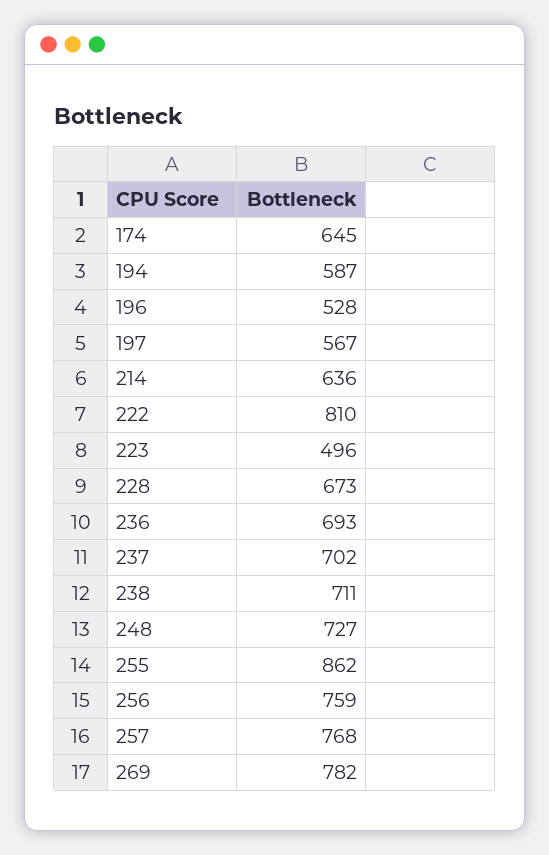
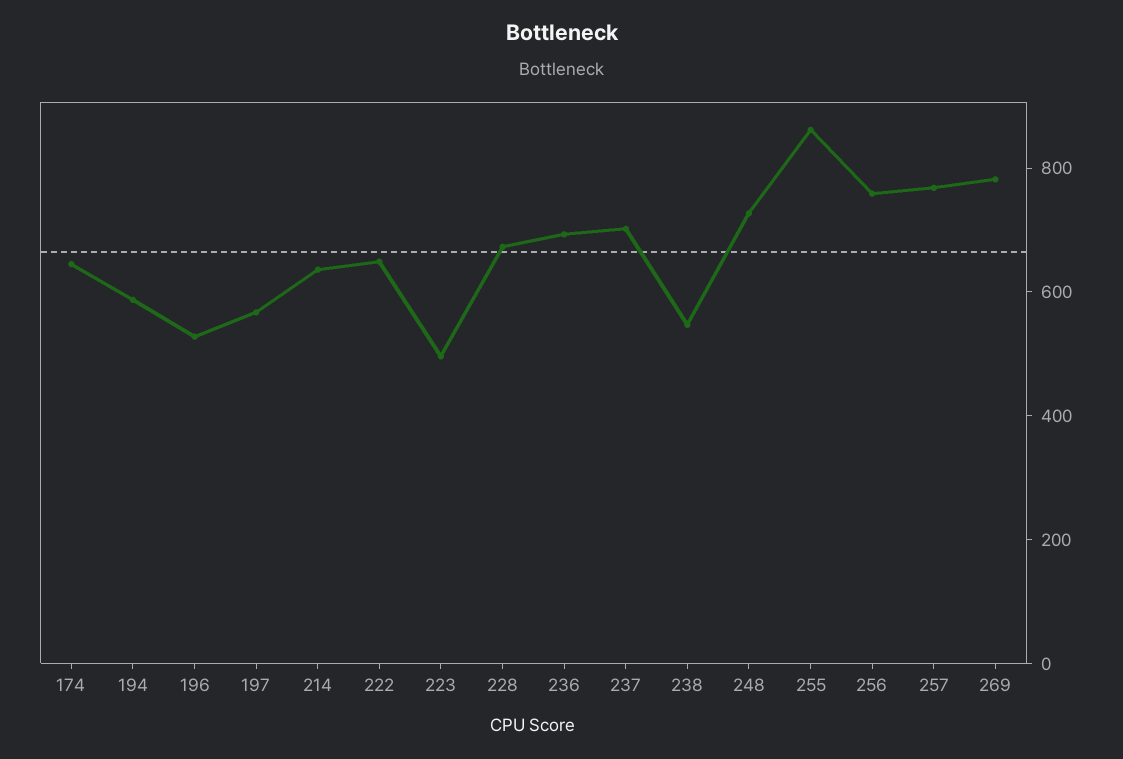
  {
    "174": 645,
    "194": 587,
    "196": 528,
    "197": 567,
    "214": 636,
-   "222": 810,
+   "222": 650,
    "223": 496,
    "228": 673,
    "236": 693,
    "237": 702,
-   "238": 711,
+   "238": 550,
    "248": 727,
    "255": 862,
    "256": 759,
    "257": 768,
    "269": 782
  }

